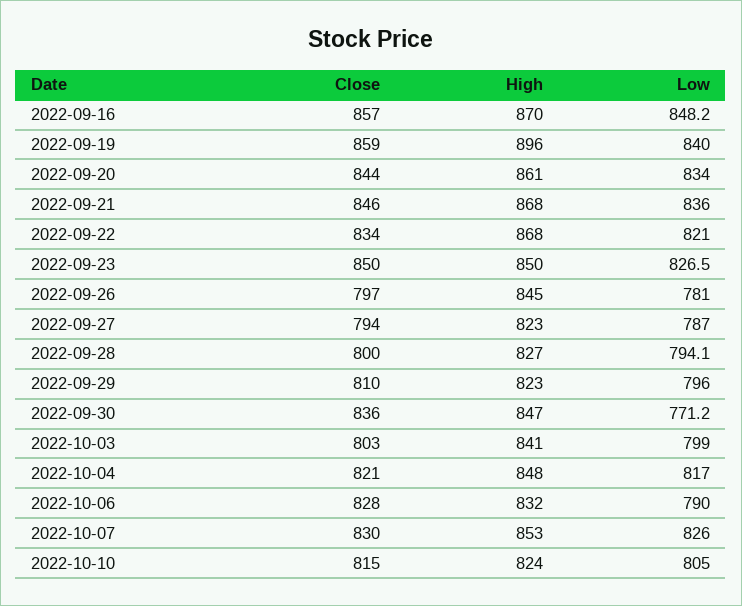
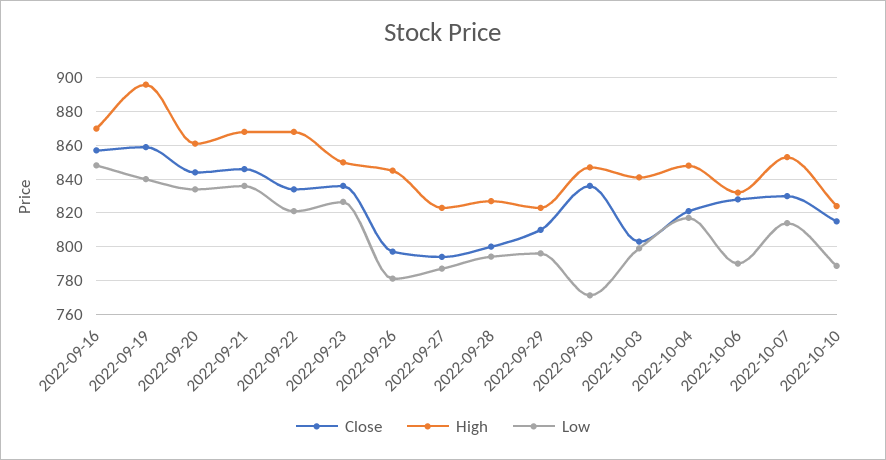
  {
    "Close": {
      "2022-09-16": 857,
      "2022-09-19": 859,
      "2022-09-20": 844,
      "2022-09-21": 846,
      "2022-09-22": 834,
-     "2022-09-23": 850,
+     "2022-09-23": 835,
      "2022-09-26": 797,
      "2022-09-27": 794,
      "2022-09-28": 800,
      "2022-09-29": 810,
      "2022-09-30": 836,
      "2022-10-03": 803,
      "2022-10-04": 821,
      "2022-10-06": 828,
      "2022-10-07": 830,
      "2022-10-10": 815
    },
    "High": {
      "2022-09-16": 870,
      "2022-09-19": 896,
      "2022-09-20": 861,
      "2022-09-21": 868,
      "2022-09-22": 868,
      "2022-09-23": 850,
      "2022-09-26": 845,
      "2022-09-27": 823,
      "2022-09-28": 827,
      "2022-09-29": 823,
      "2022-09-30": 847,
      "2022-10-03": 841,
      "2022-10-04": 848,
      "2022-10-06": 832,
      "2022-10-07": 853,
      "2022-10-10": 824
    },
    "Low": {
      "2022-09-16": 848.2,
      "2022-09-19": 840,
      "2022-09-20": 834,
      "2022-09-21": 836,
      "2022-09-22": 821,
      "2022-09-23": 826.5,
      "2022-09-26": 781,
      "2022-09-27": 787,
      "2022-09-28": 794.1,
      "2022-09-29": 796,
      "2022-09-30": 771.2,
      "2022-10-03": 799,
      "2022-10-04": 817,
      "2022-10-06": 790,
-     "2022-10-07": 826,
+     "2022-10-07": 815,
-     "2022-10-10": 805
+     "2022-10-10": 790
    }
  }

